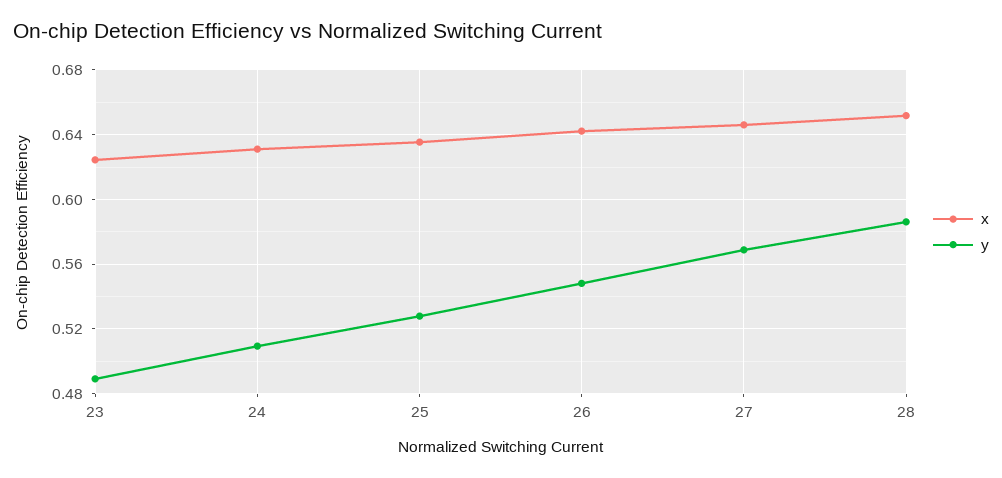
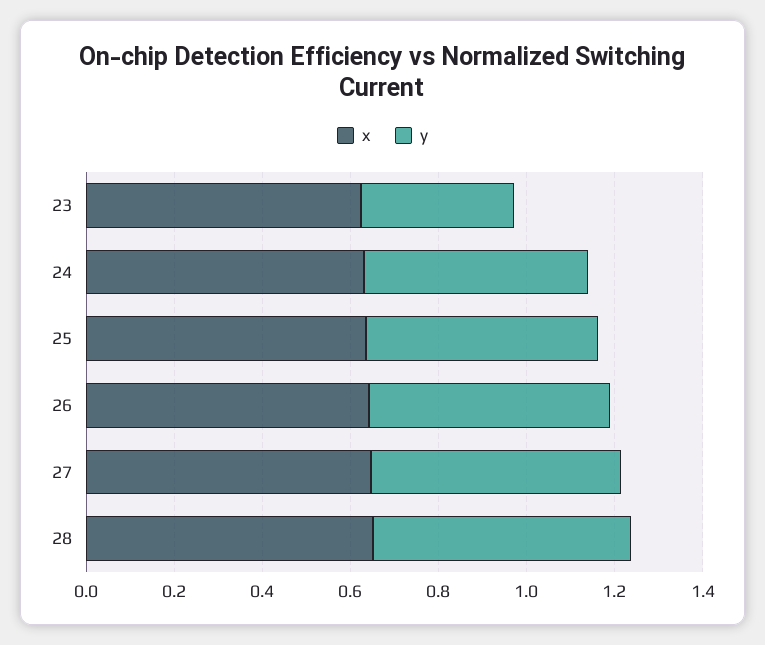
  {
    "x": {
      "23": 0.625,
      "24": 0.63,
      "25": 0.635,
      "26": 0.64,
      "27": 0.645,
      "28": 0.65
    },
    "y": {
-     "23": 0.49,
+     "23": 0.35,
      "24": 0.51,
      "25": 0.53,
      "26": 0.55,
      "27": 0.57,
      "28": 0.585
    }
  }

